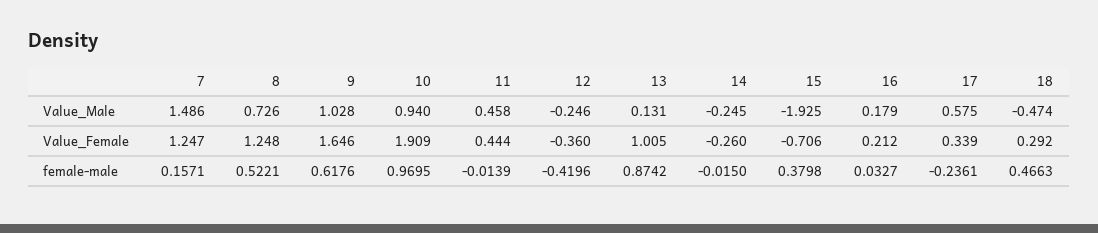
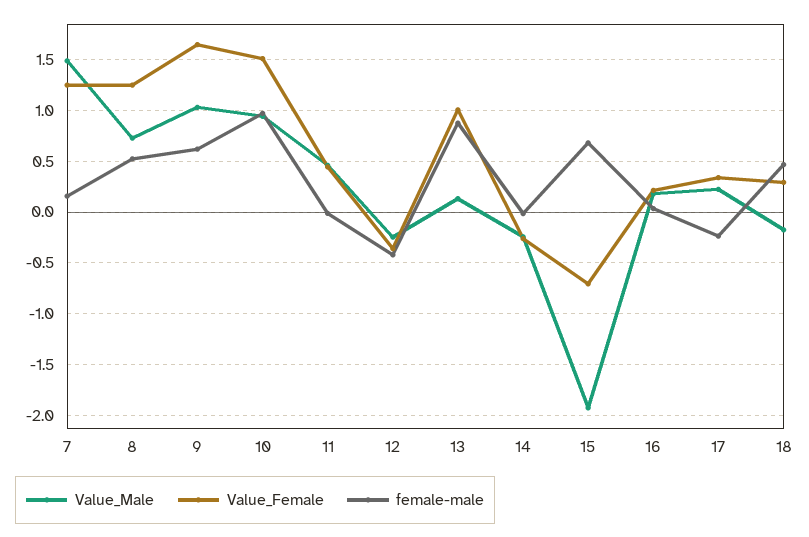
  {
    "Value_Male": {
      "7": 1.486,
      "8": 0.726,
      "9": 1.028,
      "10": 0.94,
      "11": 0.458,
      "12": -0.246,
      "13": 0.131,
      "14": -0.245,
      "15": -1.925,
      "16": 0.179,
-     "17": 0.575,
+     "17": 0.2,
-     "18": -0.474
+     "18": -0.2
    },
    "Value_Female": {
      "7": 1.247,
      "8": 1.248,
      "9": 1.646,
-     "10": 1.909,
+     "10": 1.5,
      "11": 0.444,
      "12": -0.36,
      "13": 1.005,
      "14": -0.26,
      "15": -0.706,
      "16": 0.212,
      "17": 0.339,
      "18": 0.292
    },
    "female-male": {
      "7": 0.1571,
      "8": 0.5221,
      "9": 0.6176,
      "10": 0.9695,
      "11": -0.0139,
      "12": -0.4196,
      "13": 0.8742,
      "14": -0.015,
-     "15": 0.3798,
+     "15": 0.7,
      "16": 0.0327,
      "17": -0.2361,
      "18": 0.4663
    }
  }

